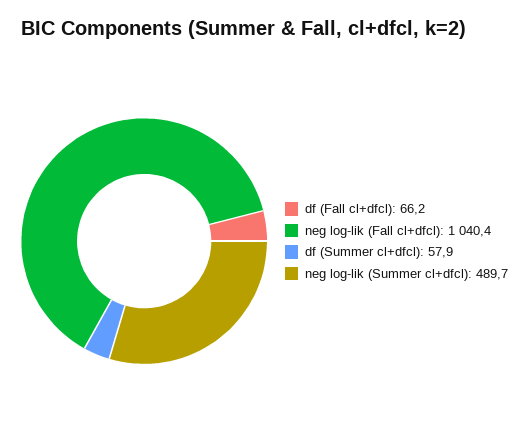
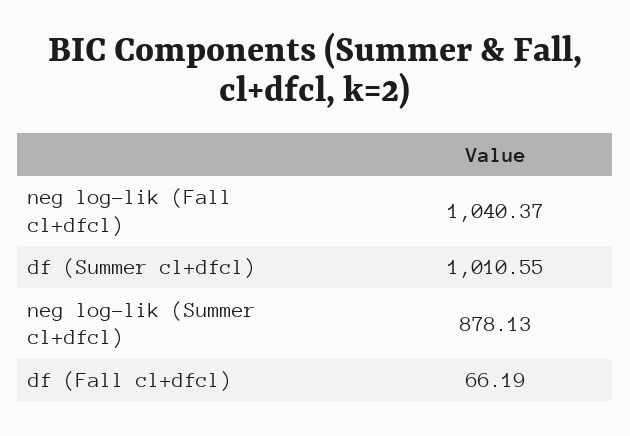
  {
    "df (Fall cl+dfcl)": 66.19,
    "neg log-lik (Fall cl+dfcl)": 1040.37,
-   "df (Summer cl+dfcl)": 57.9,
+   "df (Summer cl+dfcl)": 1010.55,
-   "neg log-lik (Summer cl+dfcl)": 489.7
+   "neg log-lik (Summer cl+dfcl)": 878.13
  }

